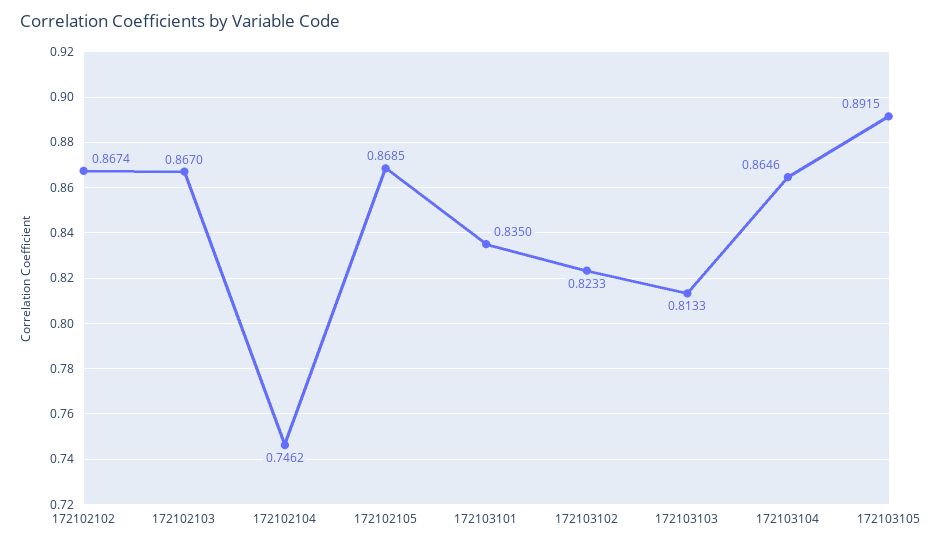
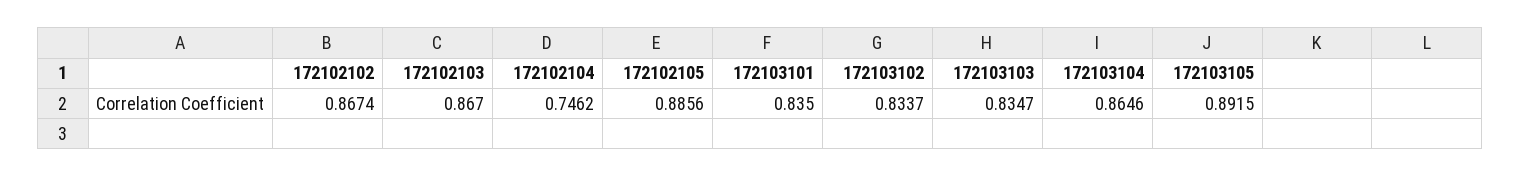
  {
    "172102102": 0.8674,
    "172102103": 0.867,
    "172102104": 0.7462,
-   "172102105": 0.8685,
+   "172102105": 0.8856,
    "172103101": 0.835,
-   "172103102": 0.8233,
+   "172103102": 0.8337,
-   "172103103": 0.8133,
+   "172103103": 0.8347,
    "172103104": 0.8646,
    "172103105": 0.8915
  }

